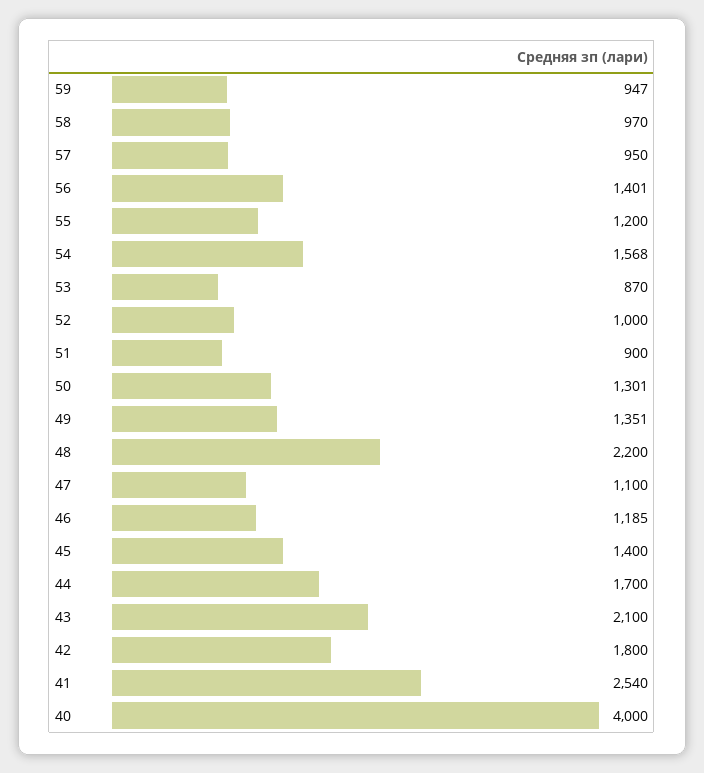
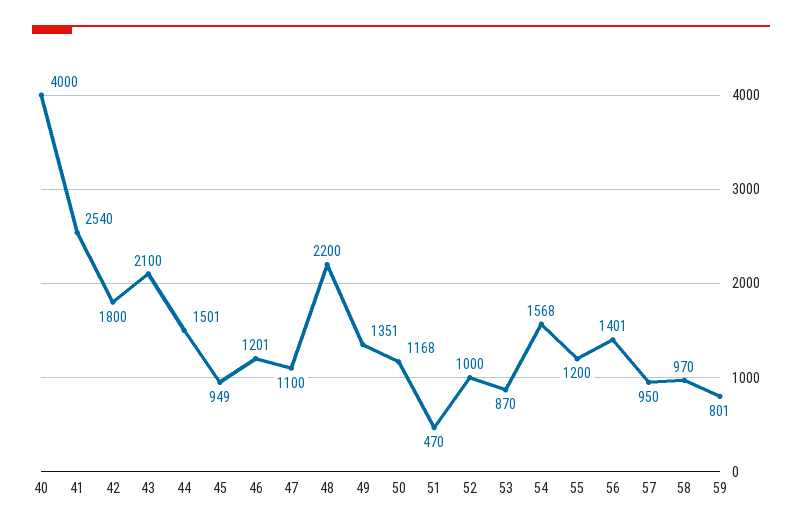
  {
-   "59": 947,
+   "59": 801,
    "58": 970,
    "57": 950,
    "56": 1401,
    "55": 1200,
    "54": 1568,
    "53": 870,
    "52": 1000,
-   "51": 900,
+   "51": 470,
-   "50": 1301,
+   "50": 1168,
    "49": 1351,
    "48": 2200,
    "47": 1100,
-   "46": 1185,
+   "46": 1201,
-   "45": 1400,
+   "45": 949,
-   "44": 1700,
+   "44": 1501,
    "43": 2100,
    "42": 1800,
    "41": 2540,
    "40": 4000
  }

